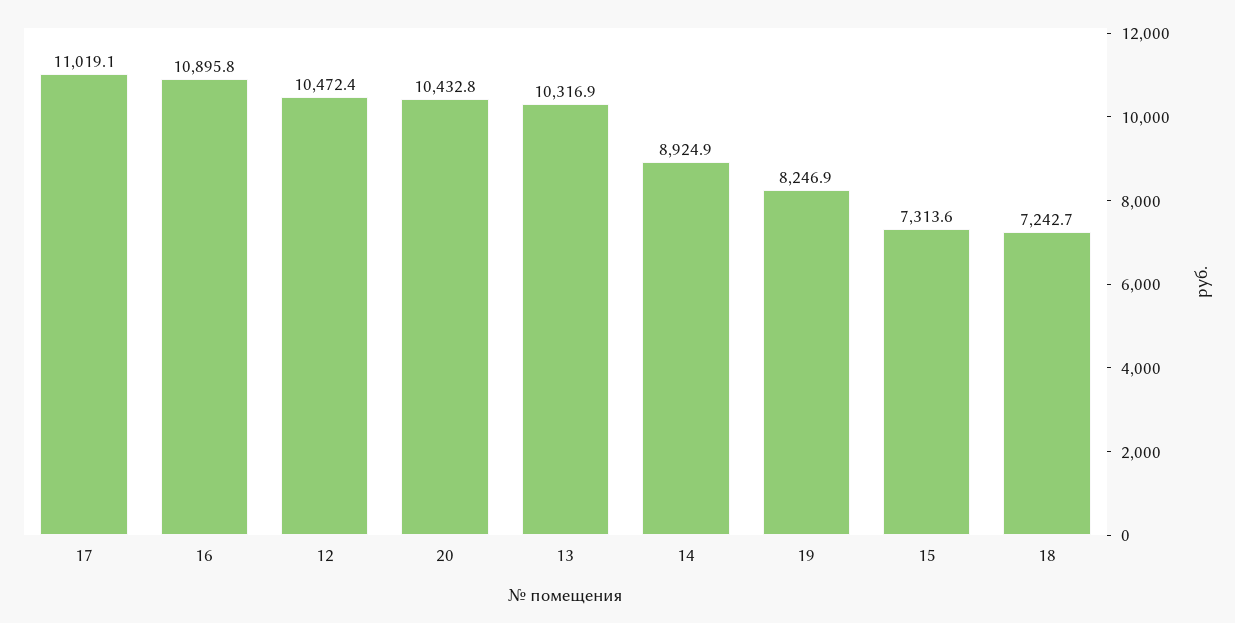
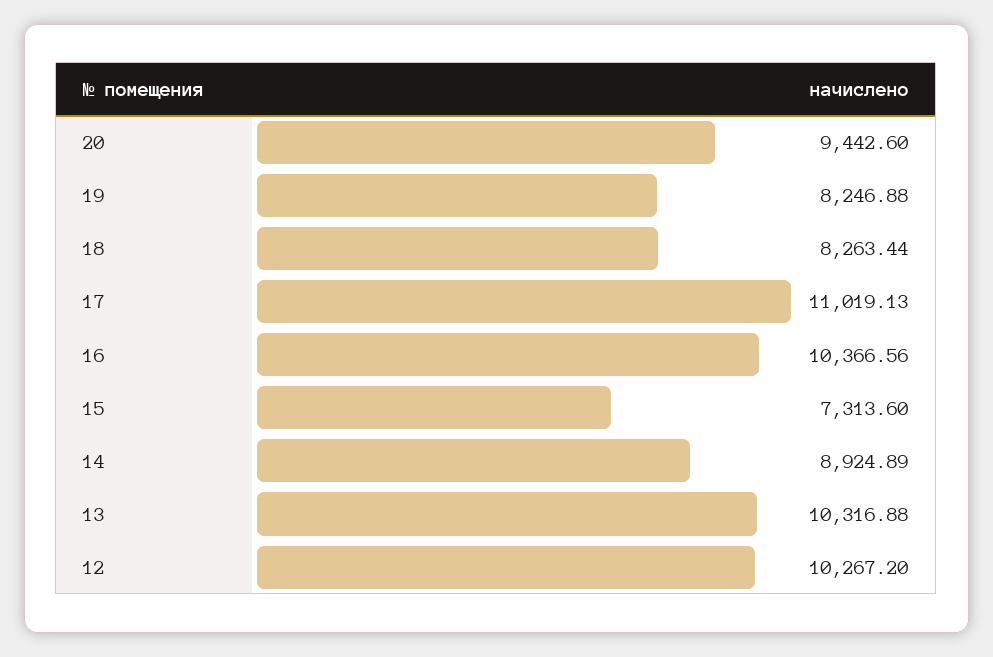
  {
    "17": 11019.13,
-   "16": 10895.8,
+   "16": 10366.56,
-   "12": 10472.4,
+   "12": 10267.2,
-   "20": 10432.8,
+   "20": 9442.6,
    "13": 10316.88,
    "14": 8924.89,
    "19": 8246.88,
    "15": 7313.6,
-   "18": 7242.7
+   "18": 8263.44
  }

